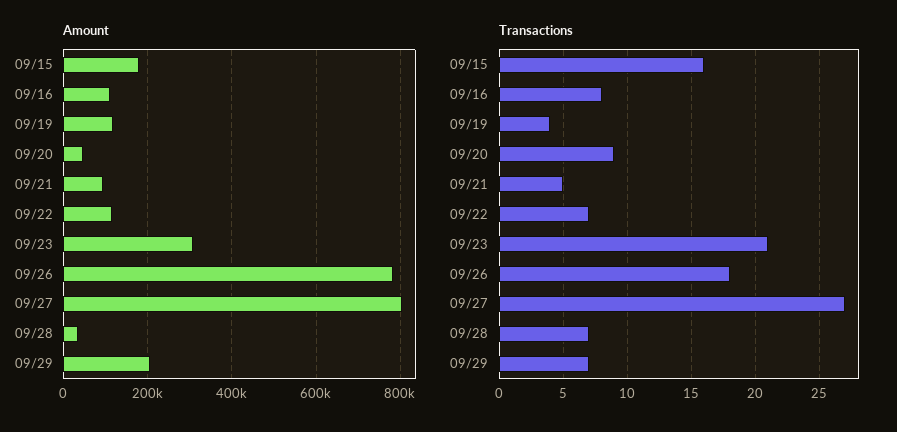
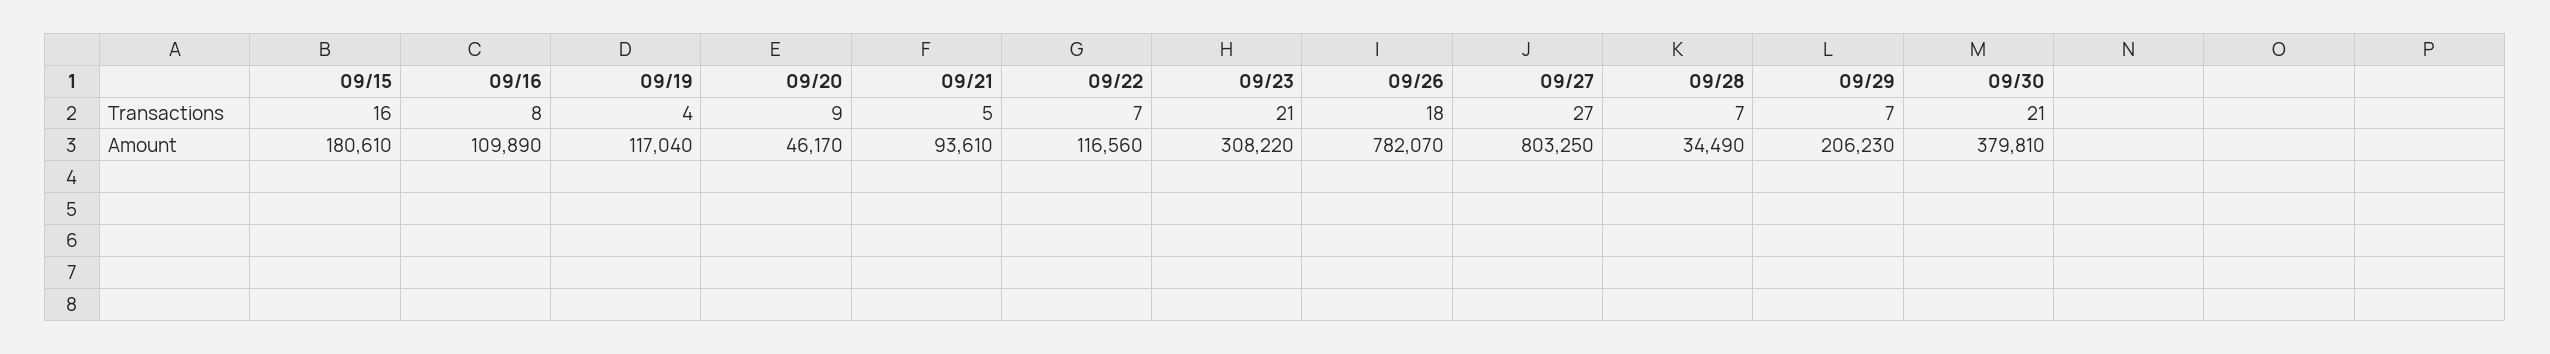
  {
    "Amount": {
      "09/15": 180610,
      "09/16": 109890,
      "09/19": 117040,
      "09/20": 46170,
      "09/21": 93610,
      "09/22": 116560,
      "09/23": 308220,
      "09/26": 782070,
      "09/27": 803250,
      "09/28": 34490,
-     "09/29": 206230
+     "09/29": 206230,
+     "09/30": 379810
    },
    "Transactions": {
      "09/15": 16,
      "09/16": 8,
      "09/19": 4,
      "09/20": 9,
      "09/21": 5,
      "09/22": 7,
      "09/23": 21,
      "09/26": 18,
      "09/27": 27,
      "09/28": 7,
-     "09/29": 7
+     "09/29": 7,
+     "09/30": 21
    }
  }

